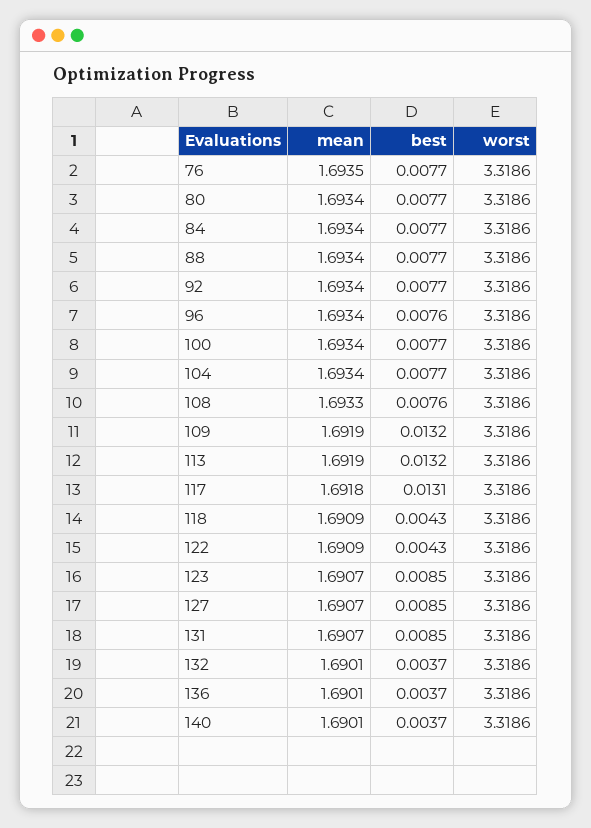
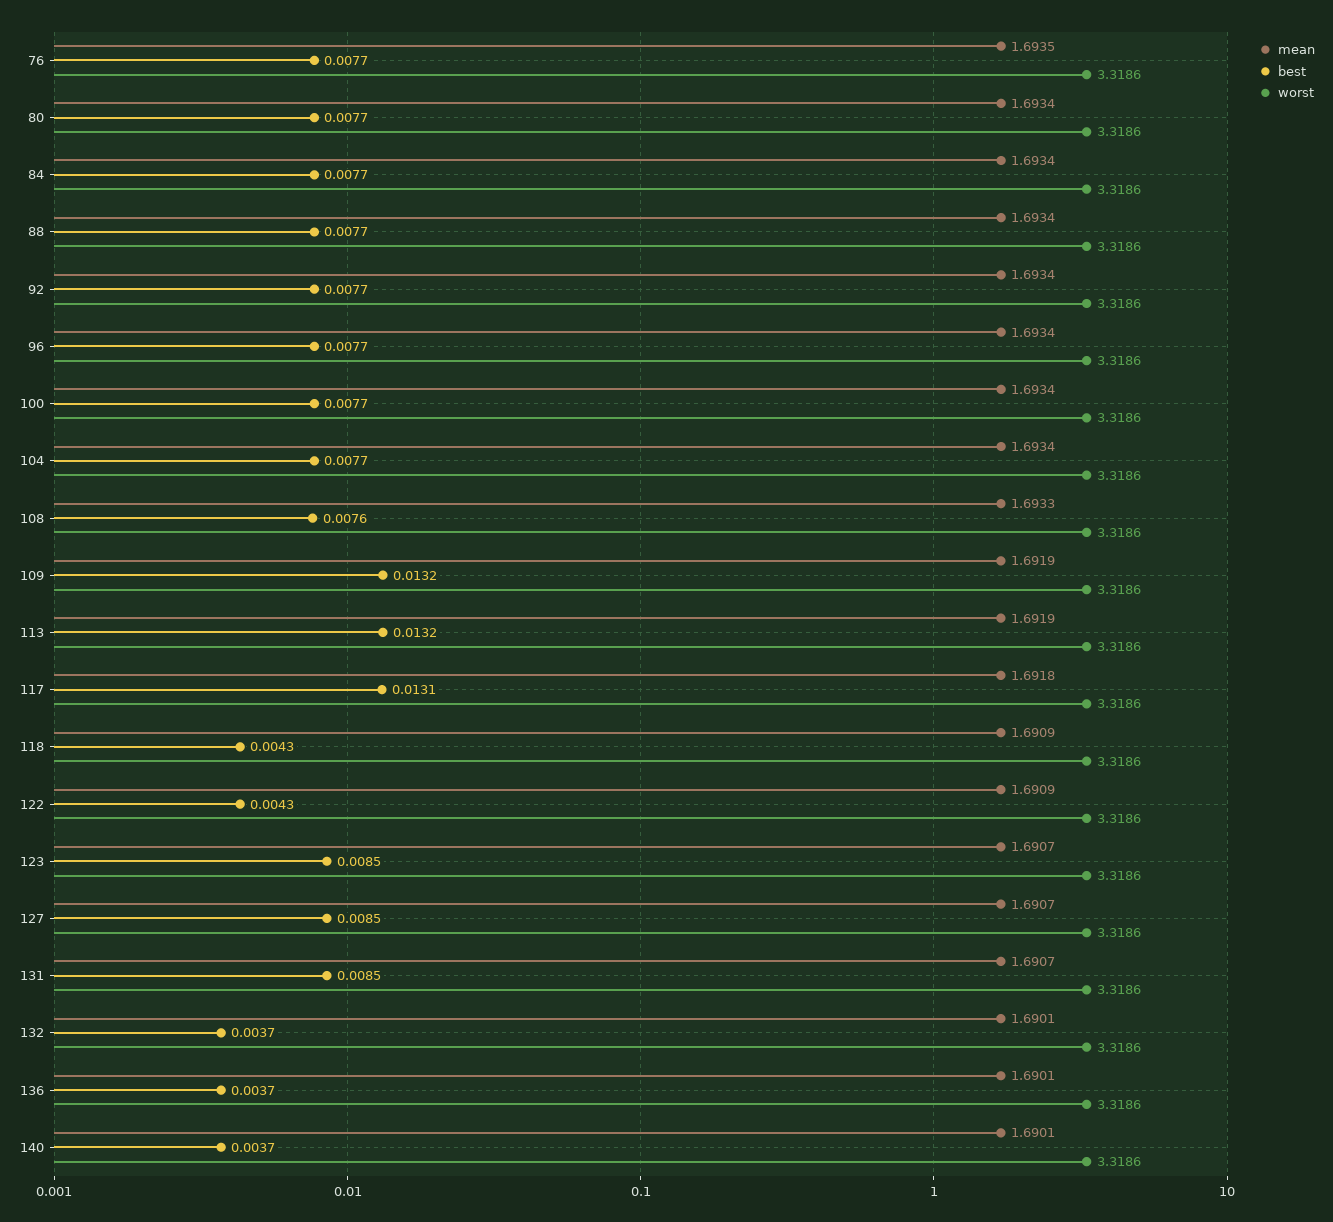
  {
    "mean": {
      "76": 1.6935,
      "80": 1.6934,
      "84": 1.6934,
      "88": 1.6934,
      "92": 1.6934,
      "96": 1.6934,
      "100": 1.6934,
      "104": 1.6934,
      "108": 1.6933,
      "109": 1.6919,
      "113": 1.6919,
      "117": 1.6918,
      "118": 1.6909,
      "122": 1.6909,
      "123": 1.6907,
      "127": 1.6907,
      "131": 1.6907,
      "132": 1.6901,
      "136": 1.6901,
      "140": 1.6901
    },
    "best": {
      "76": 0.0077,
      "80": 0.0077,
      "84": 0.0077,
      "88": 0.0077,
      "92": 0.0077,
-     "96": 0.0076,
+     "96": 0.0077,
      "100": 0.0077,
      "104": 0.0077,
      "108": 0.0076,
      "109": 0.0132,
      "113": 0.0132,
      "117": 0.0131,
      "118": 0.0043,
      "122": 0.0043,
      "123": 0.0085,
      "127": 0.0085,
      "131": 0.0085,
      "132": 0.0037,
      "136": 0.0037,
      "140": 0.0037
    },
    "worst": {
      "76": 3.3186,
      "80": 3.3186,
      "84": 3.3186,
      "88": 3.3186,
      "92": 3.3186,
      "96": 3.3186,
      "100": 3.3186,
      "104": 3.3186,
      "108": 3.3186,
      "109": 3.3186,
      "113": 3.3186,
      "117": 3.3186,
      "118": 3.3186,
      "122": 3.3186,
      "123": 3.3186,
      "127": 3.3186,
      "131": 3.3186,
      "132": 3.3186,
      "136": 3.3186,
      "140": 3.3186
    }
  }

